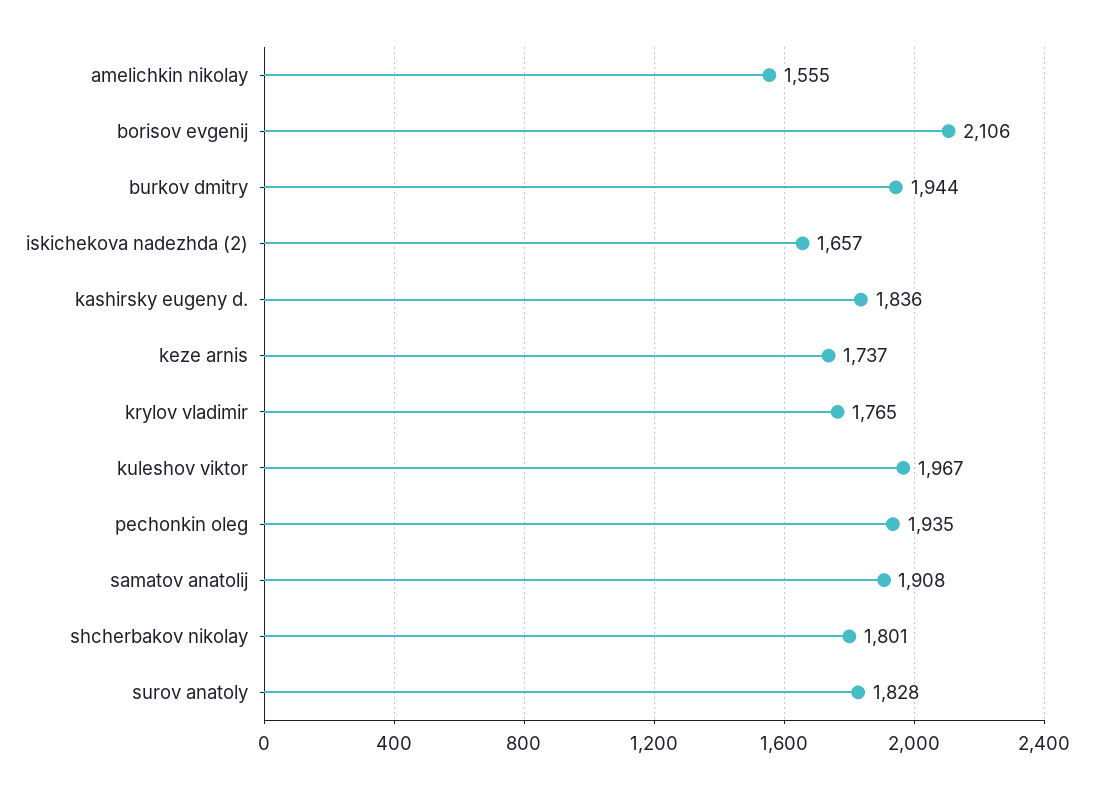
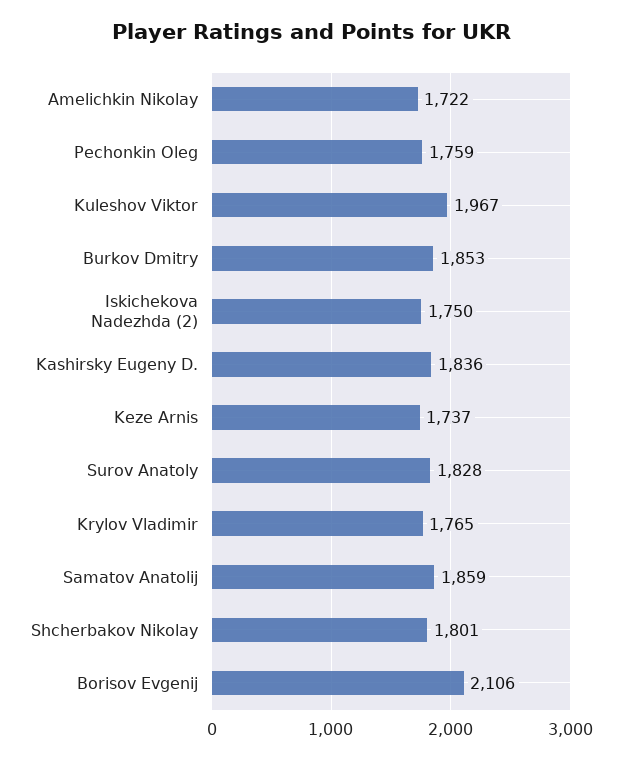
  {
-   "amelichkin nikolay": 1555,
+   "amelichkin nikolay": 1722,
    "borisov evgenij": 2106,
-   "burkov dmitry": 1944,
+   "burkov dmitry": 1853,
-   "iskichekova nadezhda (2)": 1657,
+   "iskichekova nadezhda (2)": 1750,
    "kashirsky eugeny d.": 1836,
    "keze arnis": 1737,
    "krylov vladimir": 1765,
    "kuleshov viktor": 1967,
-   "pechonkin oleg": 1935,
+   "pechonkin oleg": 1759,
-   "samatov anatolij": 1908,
+   "samatov anatolij": 1859,
    "shcherbakov nikolay": 1801,
    "surov anatoly": 1828
  }

